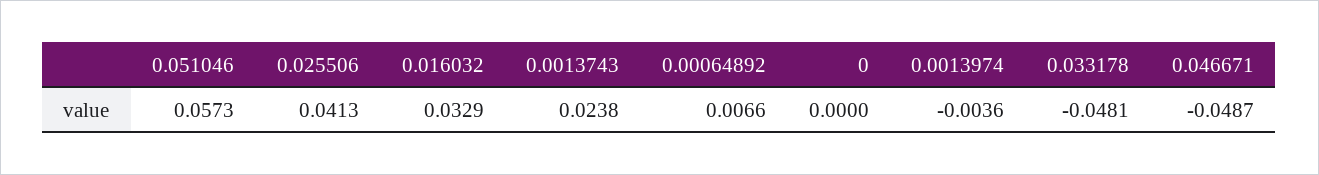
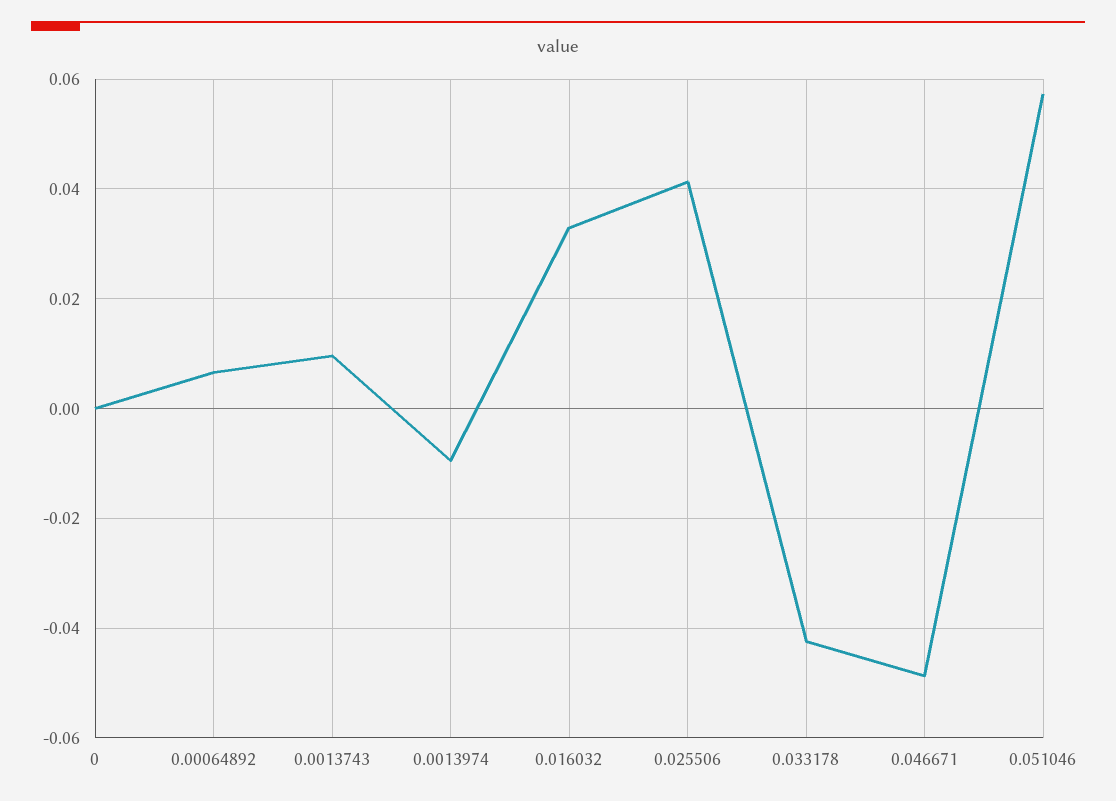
  {
    "0.051046": 0.0573,
    "0.025506": 0.0413,
    "0.016032": 0.0329,
-   "0.0013743": 0.0238,
+   "0.0013743": 0.01,
    "0.00064892": 0.0066,
    "0": 0,
-   "0.0013974": -0.0036,
+   "0.0013974": -0.01,
-   "0.033178": -0.0481,
+   "0.033178": -0.042,
    "0.046671": -0.0487
  }

